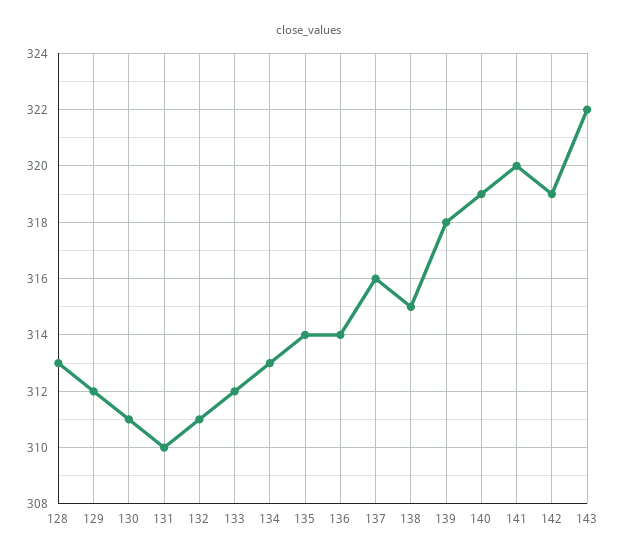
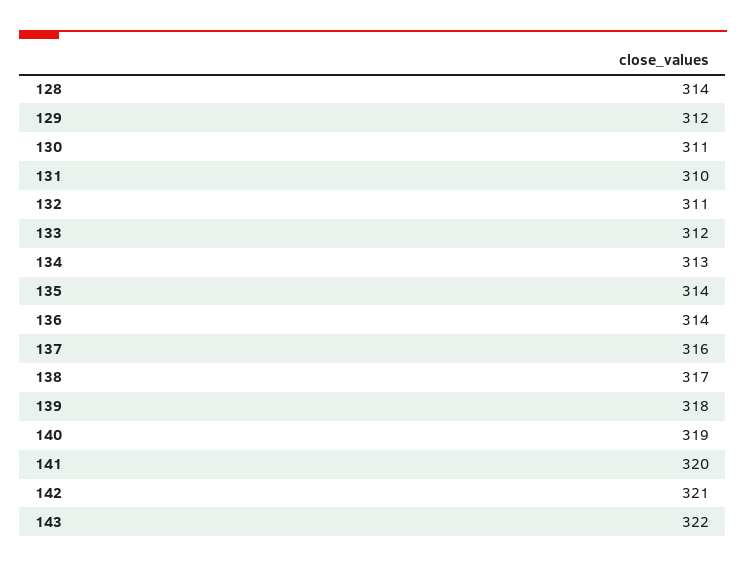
  {
-   "128": 313,
+   "128": 314,
    "129": 312,
    "130": 311,
    "131": 310,
    "132": 311,
    "133": 312,
    "134": 313,
    "135": 314,
    "136": 314,
    "137": 316,
-   "138": 315,
+   "138": 317,
    "139": 318,
    "140": 319,
    "141": 320,
-   "142": 319,
+   "142": 321,
    "143": 322
  }

